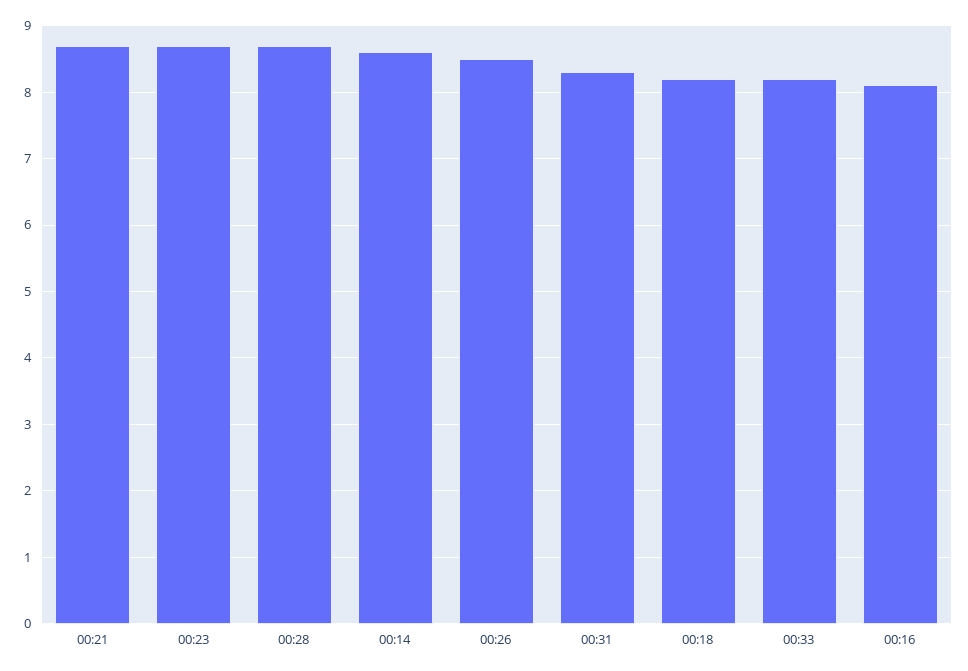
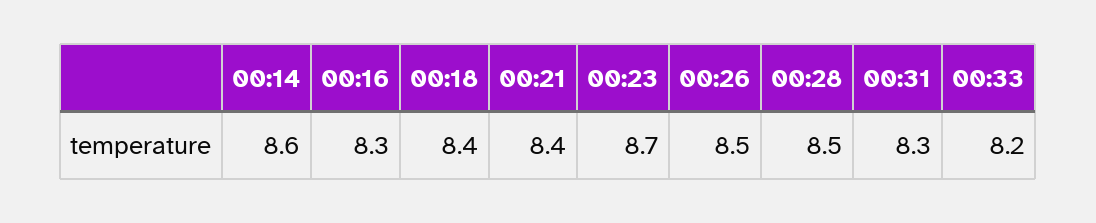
  {
-   "00:21": 8.7,
+   "00:21": 8.4,
    "00:23": 8.7,
-   "00:28": 8.7,
+   "00:28": 8.5,
    "00:14": 8.6,
    "00:26": 8.5,
    "00:31": 8.3,
-   "00:18": 8.2,
+   "00:18": 8.4,
    "00:33": 8.2,
-   "00:16": 8.1
+   "00:16": 8.3
  }

